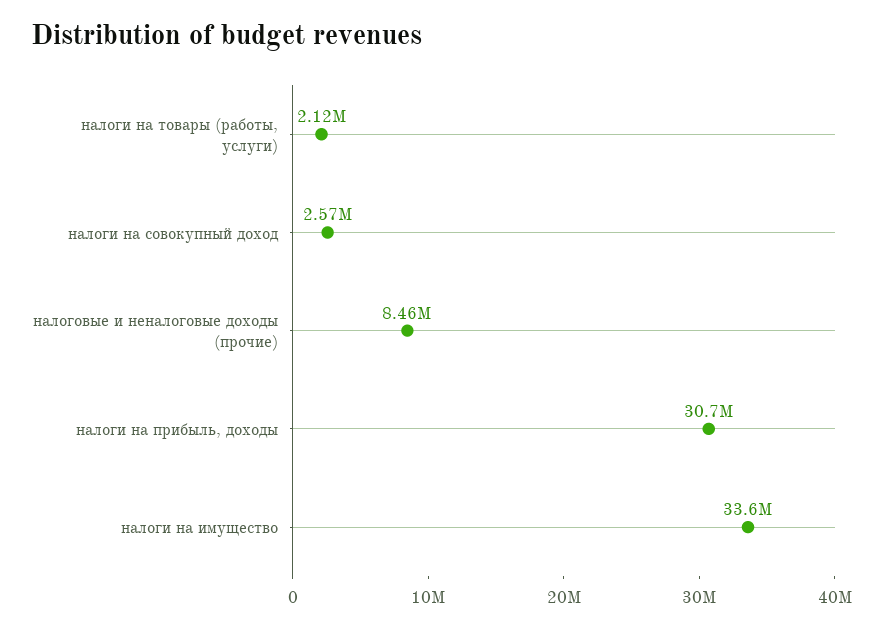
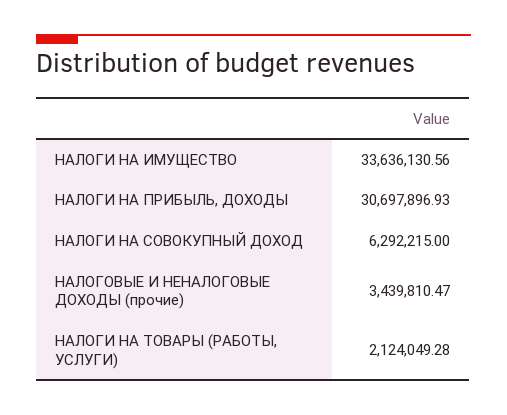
  {
    "налоги на товары (работы, услуги)": 2124049.28,
-   "налоги на совокупный доход": 2570000,
+   "налоги на совокупный доход": 6292215,
-   "налоговые и неналоговые доходы (прочие)": 8460000,
+   "налоговые и неналоговые доходы (прочие)": 3439810.47,
    "налоги на прибыль, доходы": 30697896.93,
    "налоги на имущество": 33636130.56
  }

